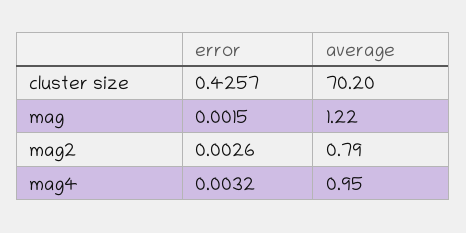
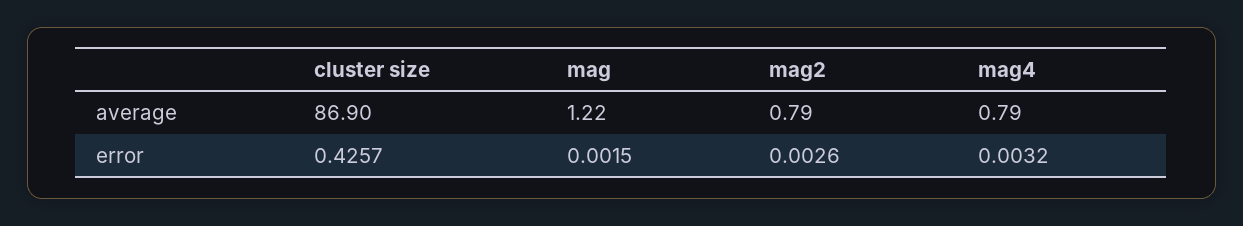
  {
    "error": {
      "cluster size": 0.4257,
      "mag": 0.0015,
      "mag2": 0.0026,
      "mag4": 0.0032
    },
    "average": {
-     "cluster size": 70.2,
+     "cluster size": 86.9,
      "mag": 1.22,
      "mag2": 0.79,
-     "mag4": 0.95
+     "mag4": 0.79
    }
  }

